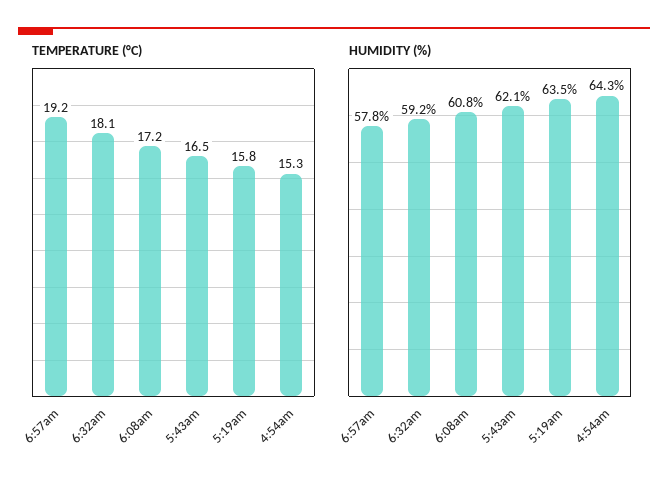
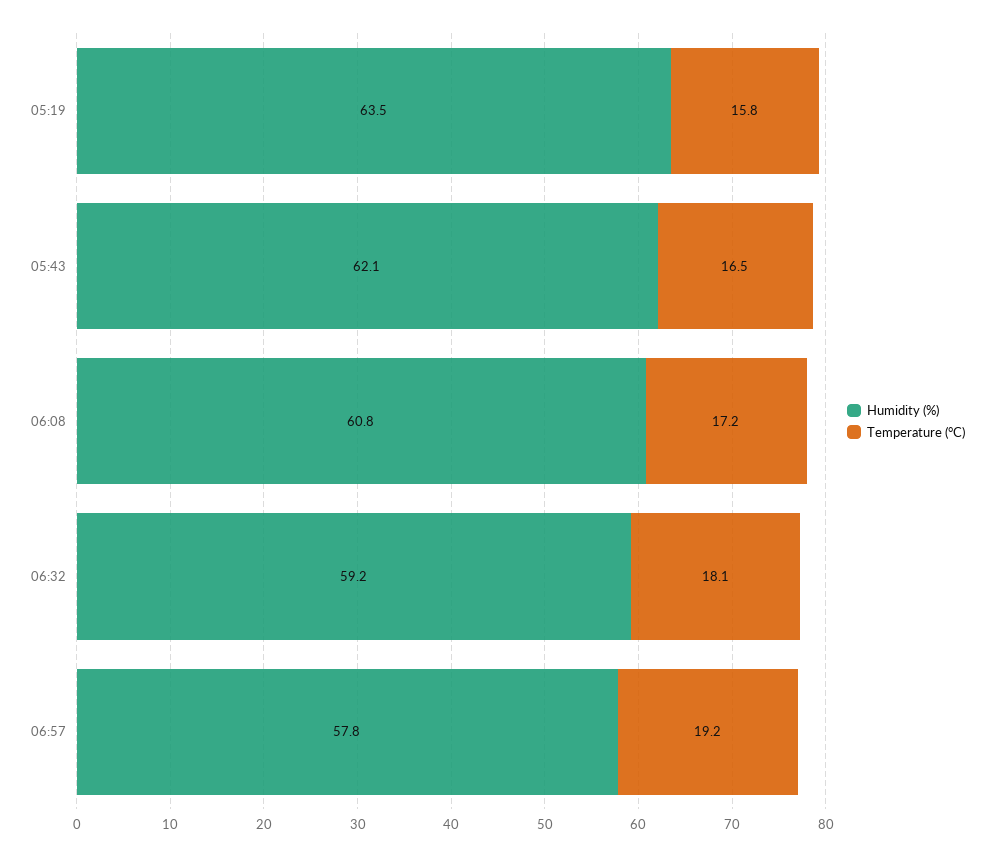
  {
    "TEMPERATURE (°C)": {
      "6:57am": 19.2,
      "6:32am": 18.1,
      "6:08am": 17.2,
      "5:43am": 16.5,
-     "5:19am": 15.8,
+     "5:19am": 15.8
-     "4:54am": 15.3
    },
    "HUMIDITY (%)": {
      "6:57am": 57.8,
      "6:32am": 59.2,
      "6:08am": 60.8,
      "5:43am": 62.1,
-     "5:19am": 63.5,
+     "5:19am": 63.5
-     "4:54am": 64.3
    }
  }

